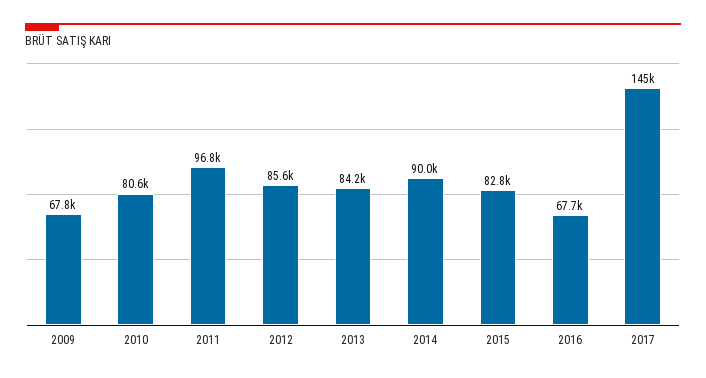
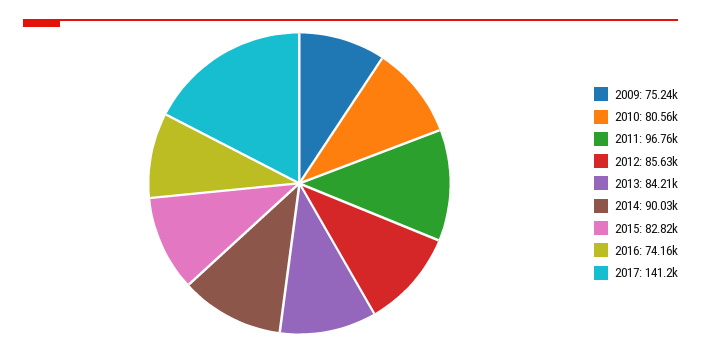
  {
-   "2009": 67800,
+   "2009": 75240,
    "2010": 80560,
    "2011": 96760,
    "2012": 85630,
    "2013": 84210,
    "2014": 90030,
    "2015": 82820,
-   "2016": 67700,
+   "2016": 74160,
-   "2017": 145000
+   "2017": 141200
  }

